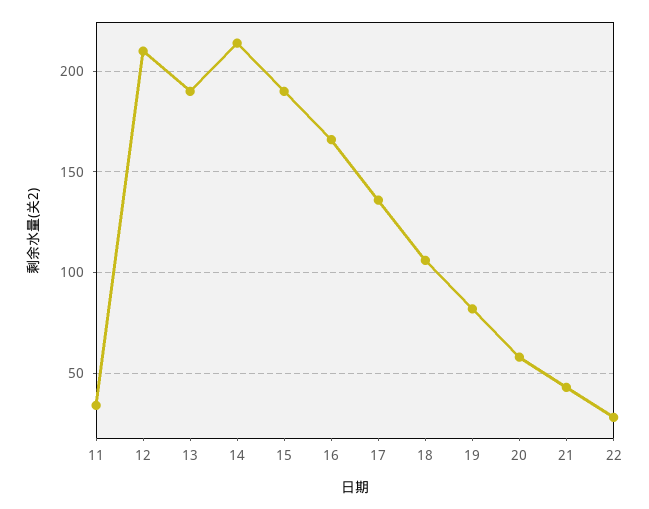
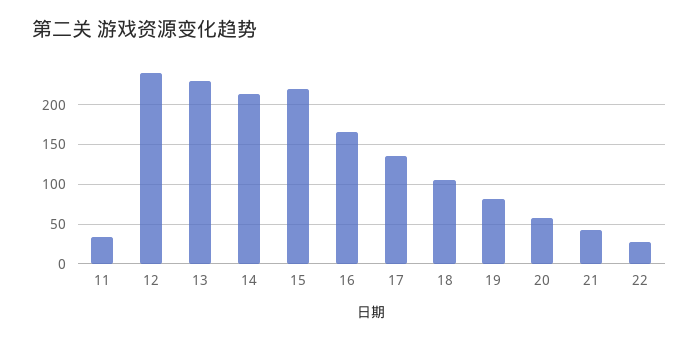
  {
    "11": 35,
-   "12": 210,
+   "12": 240,
-   "13": 190,
+   "13": 230,
    "14": 215,
-   "15": 190,
+   "15": 220,
    "16": 165,
    "17": 135,
    "18": 105,
    "19": 80,
    "20": 60,
    "21": 45,
    "22": 30
  }

